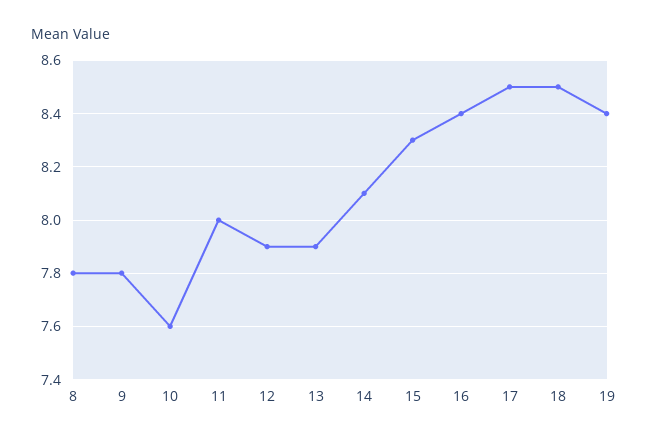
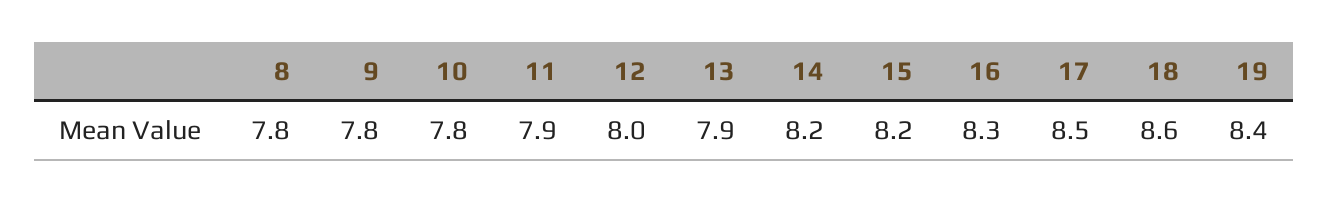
  {
    "8": 7.8,
    "9": 7.8,
-   "10": 7.6,
+   "10": 7.8,
-   "11": 8,
+   "11": 7.9,
-   "12": 7.9,
+   "12": 8,
    "13": 7.9,
-   "14": 8.1,
+   "14": 8.2,
-   "15": 8.3,
+   "15": 8.2,
-   "16": 8.4,
+   "16": 8.3,
    "17": 8.5,
-   "18": 8.5,
+   "18": 8.6,
    "19": 8.4
  }

